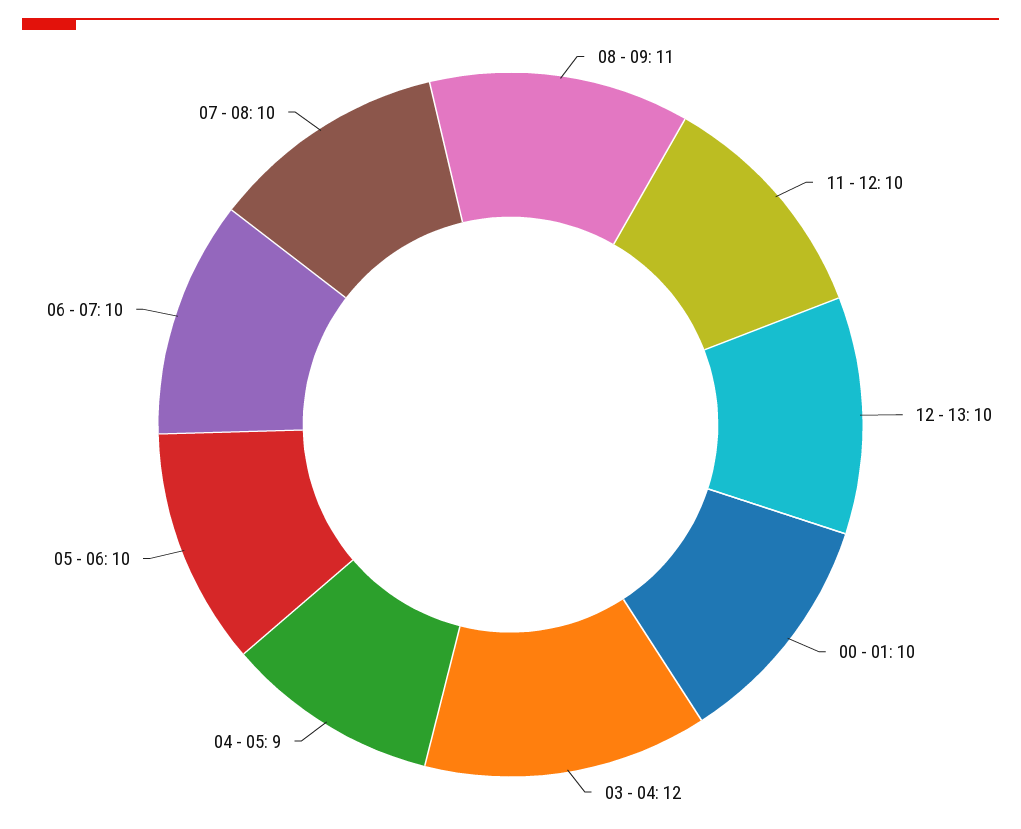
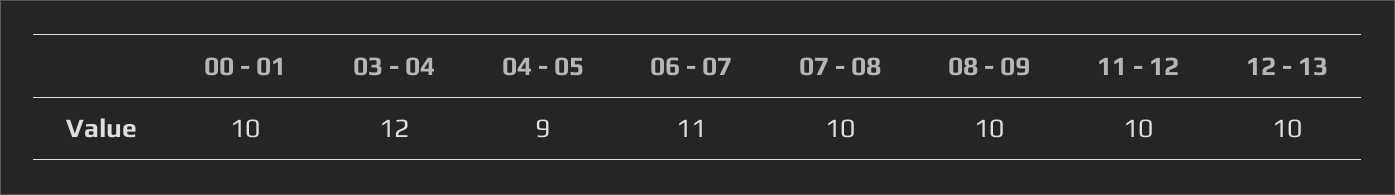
  {
-   "08 - 09": 11,
+   "08 - 09": 10,
    "11 - 12": 10,
    "12 - 13": 10,
    "00 - 01": 10,
    "03 - 04": 12,
    "04 - 05": 9,
-   "05 - 06": 10,
-   "06 - 07": 10,
+   "06 - 07": 11,
    "07 - 08": 10
  }

